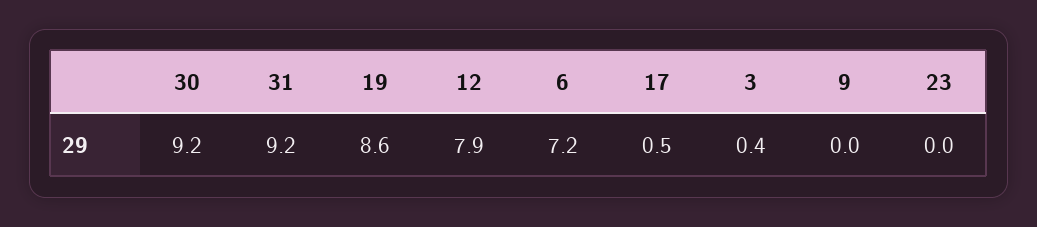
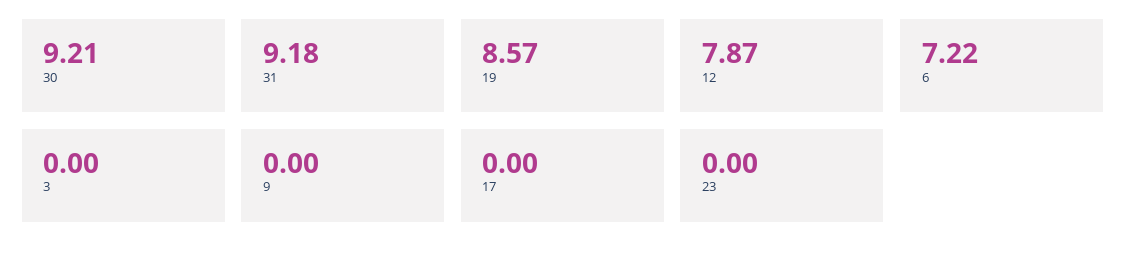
  {
    "30": 9.21,
    "31": 9.18,
    "19": 8.57,
    "12": 7.87,
    "6": 7.22,
-   "17": 0.5,
+   "17": 0,
-   "3": 0.4,
+   "3": 0,
    "9": 0,
    "23": 0
  }

